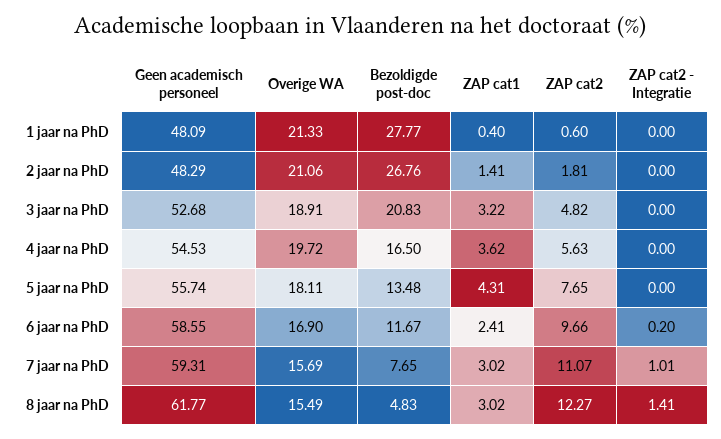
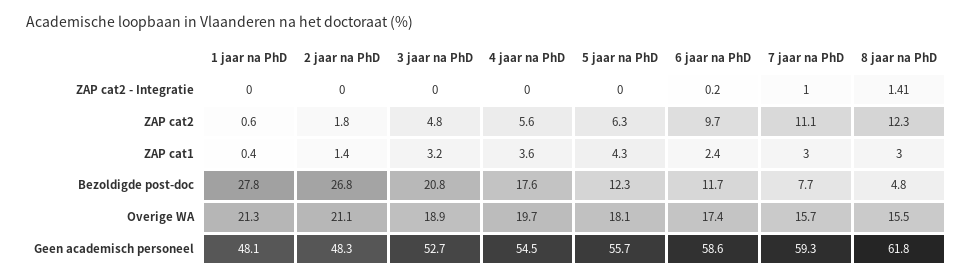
  {
    "Geen academisch personeel": {
      "1 jaar na PhD": 48.09,
      "2 jaar na PhD": 48.29,
      "3 jaar na PhD": 52.68,
      "4 jaar na PhD": 54.53,
      "5 jaar na PhD": 55.74,
      "6 jaar na PhD": 58.55,
      "7 jaar na PhD": 59.31,
      "8 jaar na PhD": 61.77
    },
    "Overige WA": {
      "1 jaar na PhD": 21.33,
      "2 jaar na PhD": 21.06,
      "3 jaar na PhD": 18.91,
      "4 jaar na PhD": 19.72,
      "5 jaar na PhD": 18.11,
-     "6 jaar na PhD": 16.9,
+     "6 jaar na PhD": 17.4,
      "7 jaar na PhD": 15.69,
      "8 jaar na PhD": 15.49
    },
    "Bezoldigde post-doc": {
      "1 jaar na PhD": 27.77,
      "2 jaar na PhD": 26.76,
      "3 jaar na PhD": 20.83,
-     "4 jaar na PhD": 16.5,
+     "4 jaar na PhD": 17.6,
-     "5 jaar na PhD": 13.48,
+     "5 jaar na PhD": 12.3,
      "6 jaar na PhD": 11.67,
      "7 jaar na PhD": 7.65,
      "8 jaar na PhD": 4.83
    },
    "ZAP cat1": {
      "1 jaar na PhD": 0.4,
      "2 jaar na PhD": 1.41,
      "3 jaar na PhD": 3.22,
      "4 jaar na PhD": 3.62,
      "5 jaar na PhD": 4.31,
      "6 jaar na PhD": 2.41,
      "7 jaar na PhD": 3.02,
      "8 jaar na PhD": 3.02
    },
    "ZAP cat2": {
      "1 jaar na PhD": 0.6,
      "2 jaar na PhD": 1.81,
      "3 jaar na PhD": 4.82,
      "4 jaar na PhD": 5.63,
-     "5 jaar na PhD": 7.65,
+     "5 jaar na PhD": 6.3,
      "6 jaar na PhD": 9.66,
      "7 jaar na PhD": 11.07,
      "8 jaar na PhD": 12.27
    },
    "ZAP cat2 - Integratie": {
      "1 jaar na PhD": 0,
      "2 jaar na PhD": 0,
      "3 jaar na PhD": 0,
      "4 jaar na PhD": 0,
      "5 jaar na PhD": 0,
      "6 jaar na PhD": 0.2,
-     "7 jaar na PhD": 1.01,
+     "7 jaar na PhD": 1,
      "8 jaar na PhD": 1.41
    }
  }

